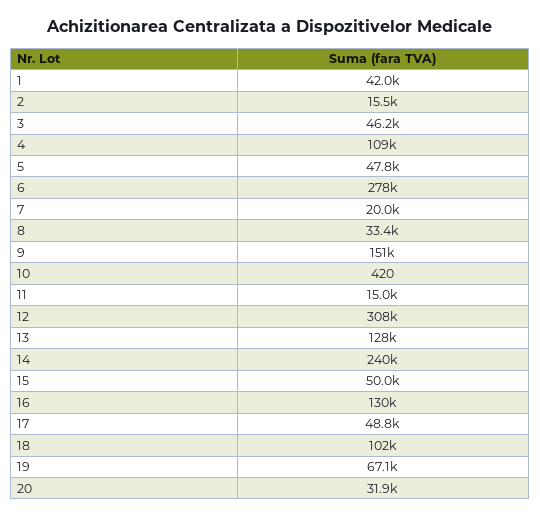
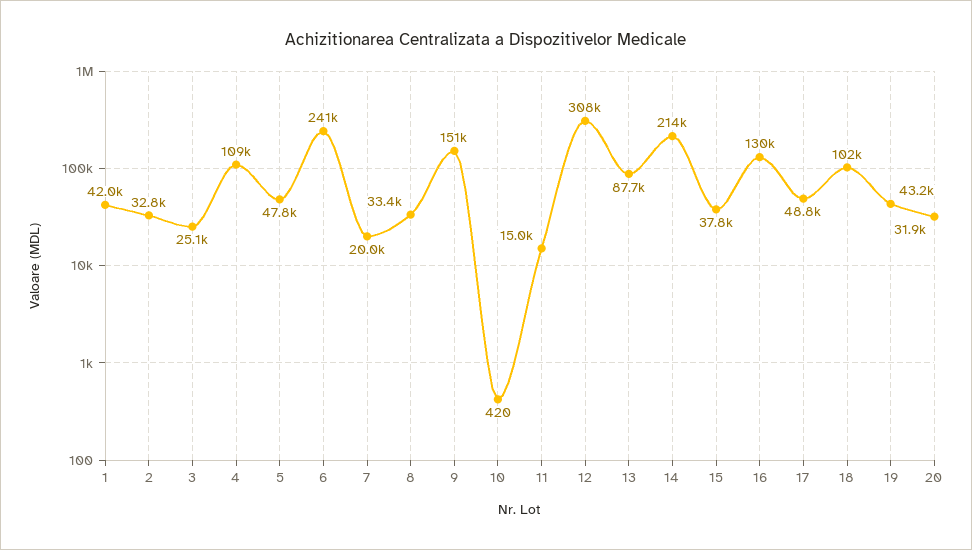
  {
    "1": 42000,
-   "2": 15500,
+   "2": 32800,
-   "3": 46200,
+   "3": 25100,
    "4": 109000,
    "5": 47800,
-   "6": 278000,
+   "6": 241000,
    "7": 20000,
    "8": 33400,
    "9": 151000,
    "10": 420,
    "11": 15000,
    "12": 308000,
-   "13": 128000,
+   "13": 87700,
-   "14": 240000,
+   "14": 214000,
-   "15": 50000,
+   "15": 37800,
    "16": 130000,
    "17": 48800,
    "18": 102000,
-   "19": 67100,
+   "19": 43200,
    "20": 31900
  }

